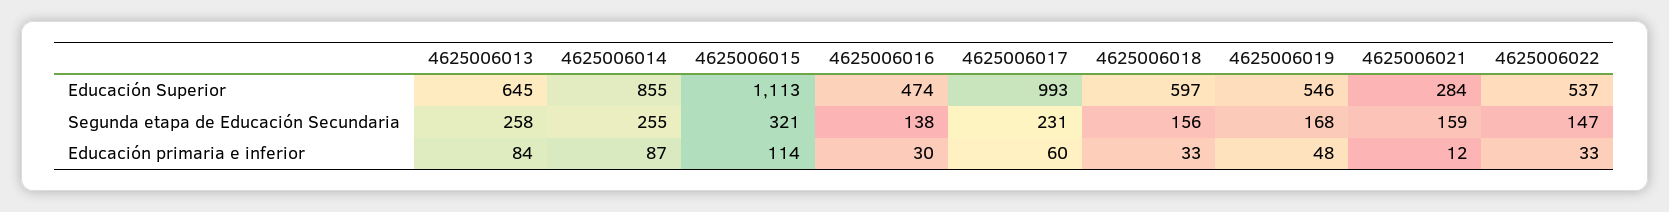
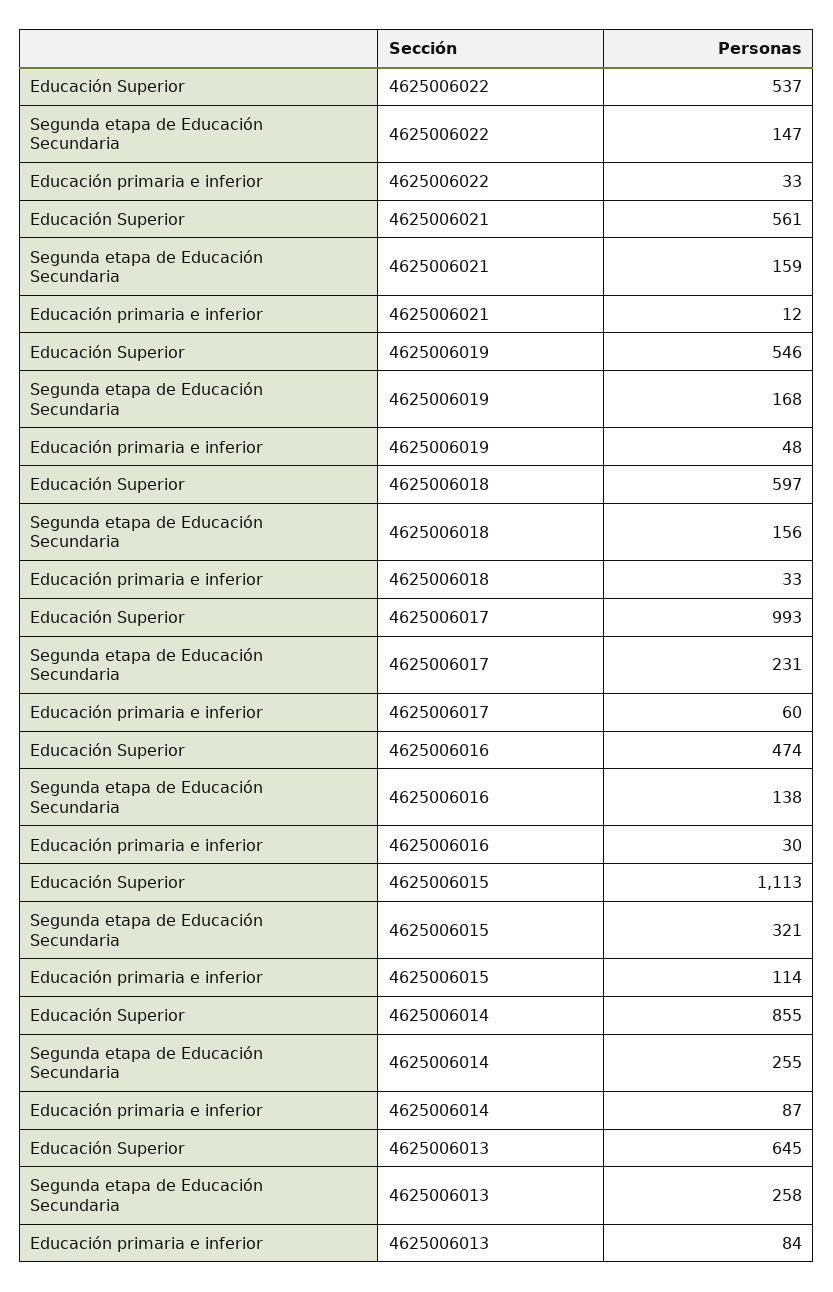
  {
    "4625006013": {
      "Educación Superior": 645,
      "Segunda etapa de Educación Secundaria": 258,
      "Educación primaria e inferior": 84
    },
    "4625006014": {
      "Educación Superior": 855,
      "Segunda etapa de Educación Secundaria": 255,
      "Educación primaria e inferior": 87
    },
    "4625006015": {
      "Educación Superior": 1113,
      "Segunda etapa de Educación Secundaria": 321,
      "Educación primaria e inferior": 114
    },
    "4625006016": {
      "Educación Superior": 474,
      "Segunda etapa de Educación Secundaria": 138,
      "Educación primaria e inferior": 30
    },
    "4625006017": {
      "Educación Superior": 993,
      "Segunda etapa de Educación Secundaria": 231,
      "Educación primaria e inferior": 60
    },
    "4625006018": {
      "Educación Superior": 597,
      "Segunda etapa de Educación Secundaria": 156,
      "Educación primaria e inferior": 33
    },
    "4625006019": {
      "Educación Superior": 546,
      "Segunda etapa de Educación Secundaria": 168,
      "Educación primaria e inferior": 48
    },
    "4625006021": {
-     "Educación Superior": 284,
+     "Educación Superior": 561,
      "Segunda etapa de Educación Secundaria": 159,
      "Educación primaria e inferior": 12
    },
    "4625006022": {
      "Educación Superior": 537,
      "Segunda etapa de Educación Secundaria": 147,
      "Educación primaria e inferior": 33
    }
  }

